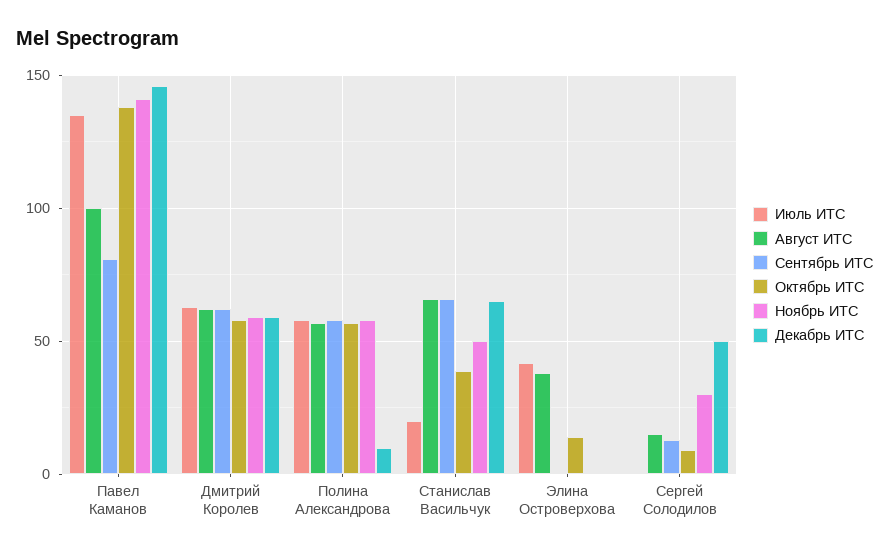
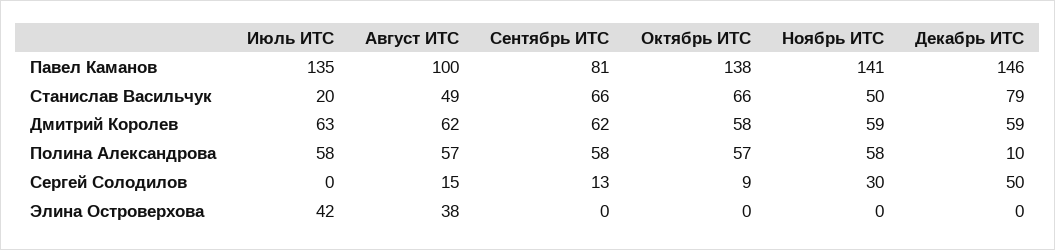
  {
    "Июль ИТС": {
      "Павел Каманов": 135,
      "Дмитрий Королев": 63,
      "Полина Александрова": 58,
      "Станислав Васильчук": 20,
      "Элина Островерхова": 42,
      "Сергей Солодилов": 0
    },
    "Август ИТС": {
      "Павел Каманов": 100,
      "Дмитрий Королев": 62,
      "Полина Александрова": 57,
-     "Станислав Васильчук": 65,
+     "Станислав Васильчук": 49,
      "Элина Островерхова": 38,
      "Сергей Солодилов": 15
    },
    "Сентябрь ИТС": {
      "Павел Каманов": 81,
      "Дмитрий Королев": 62,
      "Полина Александрова": 58,
      "Станислав Васильчук": 66,
      "Элина Островерхова": 0,
      "Сергей Солодилов": 13
    },
    "Октябрь ИТС": {
      "Павел Каманов": 138,
      "Дмитрий Королев": 58,
      "Полина Александрова": 57,
-     "Станислав Васильчук": 40,
+     "Станислав Васильчук": 66,
-     "Элина Островерхова": 15,
+     "Элина Островерхова": 0,
      "Сергей Солодилов": 9
    },
    "Ноябрь ИТС": {
      "Павел Каманов": 141,
      "Дмитрий Королев": 59,
      "Полина Александрова": 58,
      "Станислав Васильчук": 50,
      "Элина Островерхова": 0,
      "Сергей Солодилов": 30
    },
    "Декабрь ИТС": {
      "Павел Каманов": 146,
      "Дмитрий Королев": 59,
      "Полина Александрова": 10,
-     "Станислав Васильчук": 65,
+     "Станислав Васильчук": 79,
      "Элина Островерхова": 0,
      "Сергей Солодилов": 50
    }
  }

